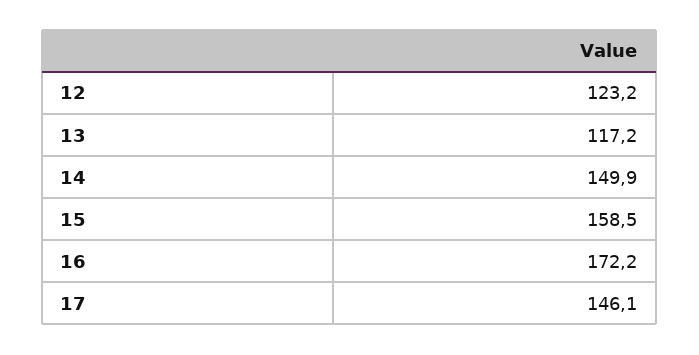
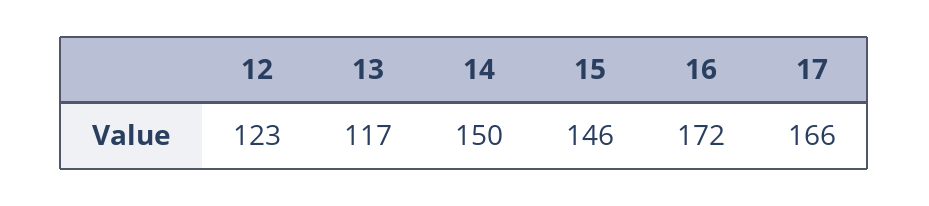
  {
    "12": 123.2,
    "13": 117.2,
    "14": 149.9,
-   "15": 158.5,
+   "15": 146,
    "16": 172.2,
-   "17": 146.1
+   "17": 166
  }

